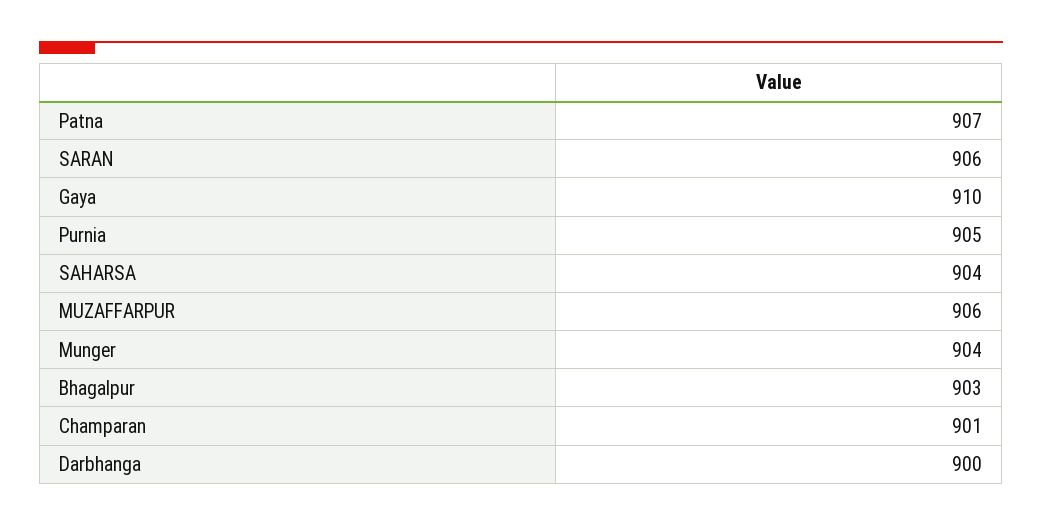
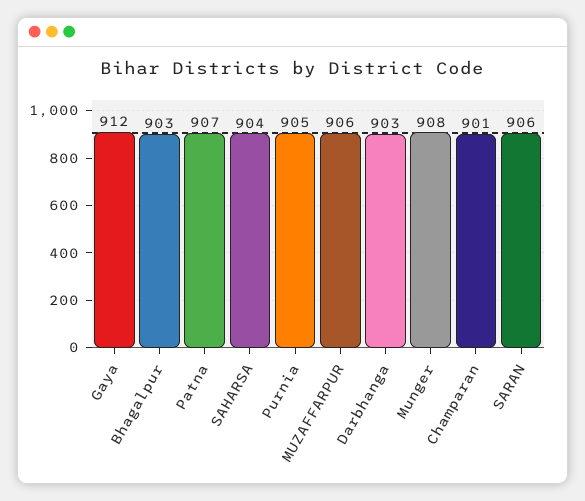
  {
    "Patna": 907,
    "SARAN": 906,
-   "Gaya": 910,
+   "Gaya": 912,
    "Purnia": 905,
    "SAHARSA": 904,
    "MUZAFFARPUR": 906,
-   "Munger": 904,
+   "Munger": 908,
    "Bhagalpur": 903,
    "Champaran": 901,
-   "Darbhanga": 900
+   "Darbhanga": 903
  }

